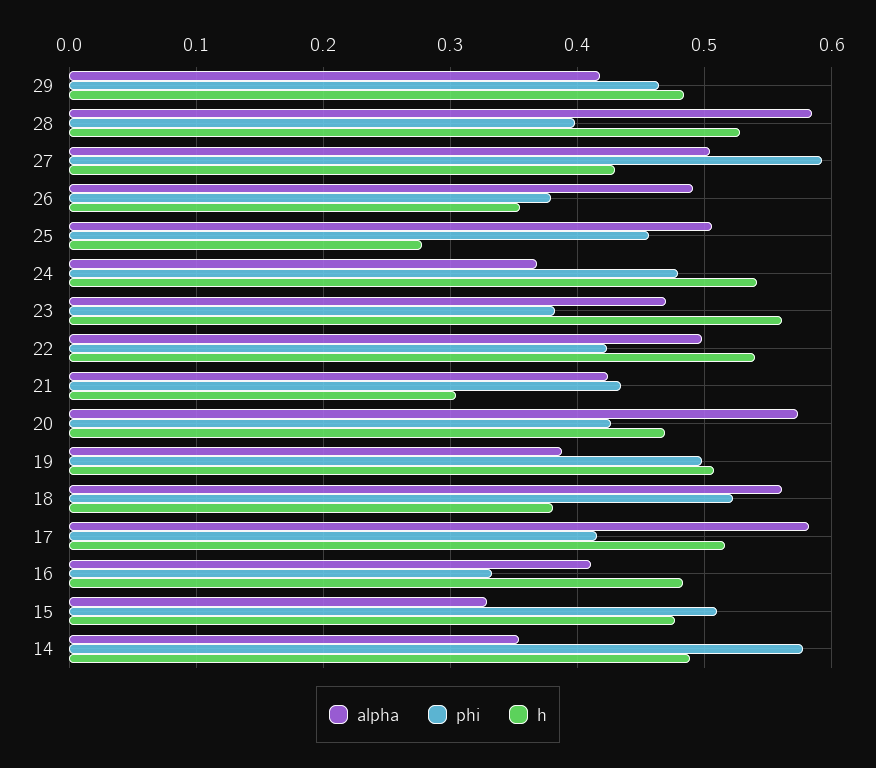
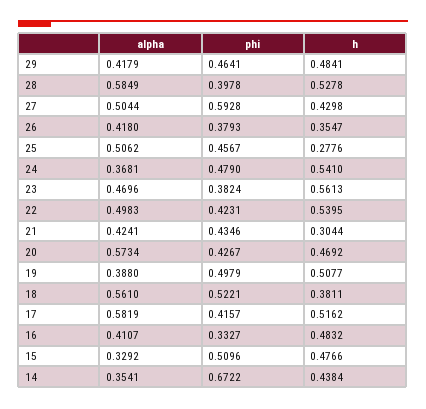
  {
    "alpha": {
      "29": 0.4179,
      "28": 0.5849,
      "27": 0.5044,
-     "26": 0.49,
+     "26": 0.418,
      "25": 0.5062,
      "24": 0.3681,
      "23": 0.4696,
      "22": 0.4983,
      "21": 0.4241,
      "20": 0.5734,
      "19": 0.388,
      "18": 0.561,
      "17": 0.5819,
      "16": 0.4107,
      "15": 0.3292,
      "14": 0.3541
    },
    "phi": {
      "29": 0.4641,
      "28": 0.3978,
      "27": 0.5928,
      "26": 0.3793,
      "25": 0.4567,
      "24": 0.479,
      "23": 0.3824,
      "22": 0.4231,
      "21": 0.4346,
      "20": 0.4267,
      "19": 0.4979,
      "18": 0.5221,
      "17": 0.4157,
      "16": 0.3327,
      "15": 0.5096,
-     "14": 0.58
+     "14": 0.6722
    },
    "h": {
      "29": 0.4841,
      "28": 0.5278,
      "27": 0.4298,
      "26": 0.3547,
      "25": 0.2776,
      "24": 0.541,
      "23": 0.5613,
      "22": 0.5395,
      "21": 0.3044,
      "20": 0.4692,
      "19": 0.5077,
      "18": 0.3811,
      "17": 0.5162,
      "16": 0.4832,
      "15": 0.4766,
-     "14": 0.49
+     "14": 0.4384
    }
  }

